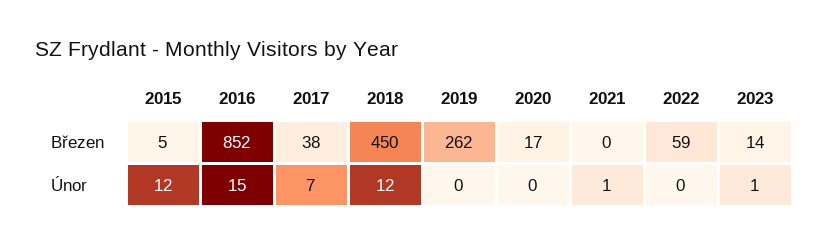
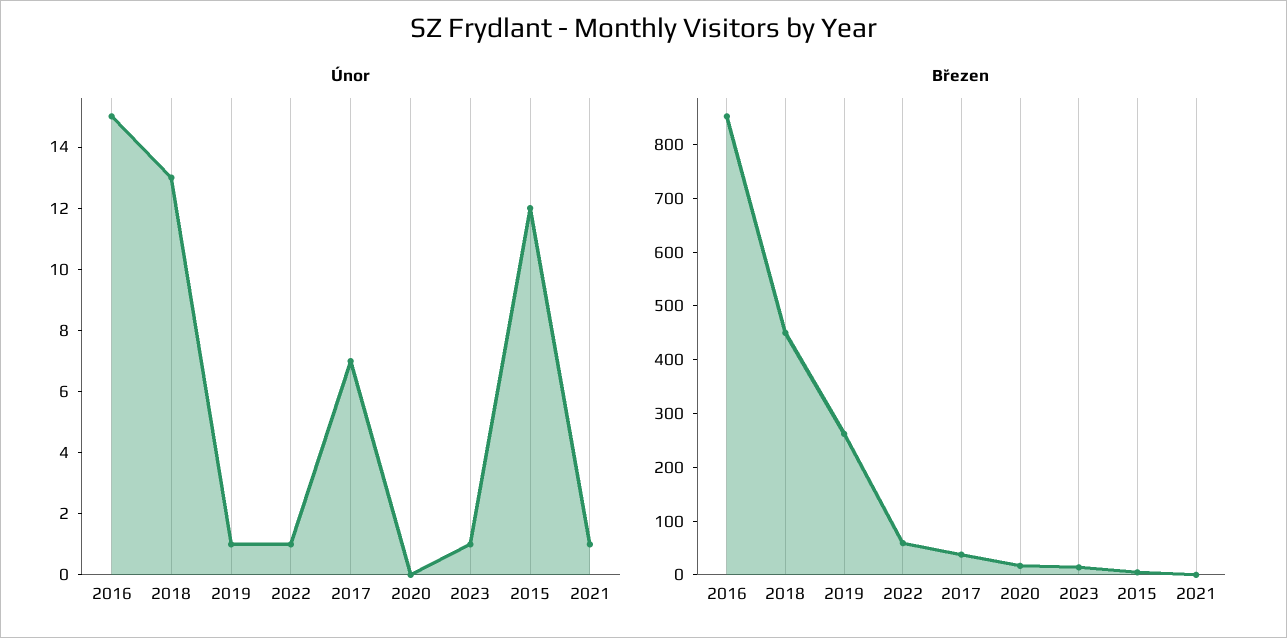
  {
    "Březen": {
      "2015": 5,
      "2016": 852,
      "2017": 38,
      "2018": 450,
      "2019": 262,
      "2020": 17,
      "2021": 0,
      "2022": 59,
      "2023": 14
    },
    "Únor": {
      "2015": 12,
      "2016": 15,
      "2017": 7,
-     "2018": 12,
+     "2018": 13,
-     "2019": 0,
+     "2019": 1,
      "2020": 0,
      "2021": 1,
-     "2022": 0,
+     "2022": 1,
      "2023": 1
    }
  }

